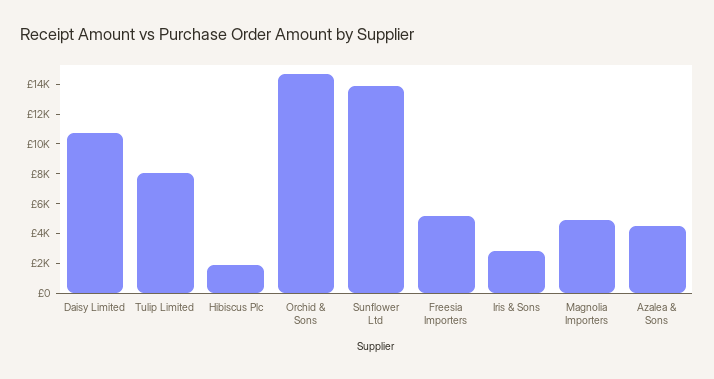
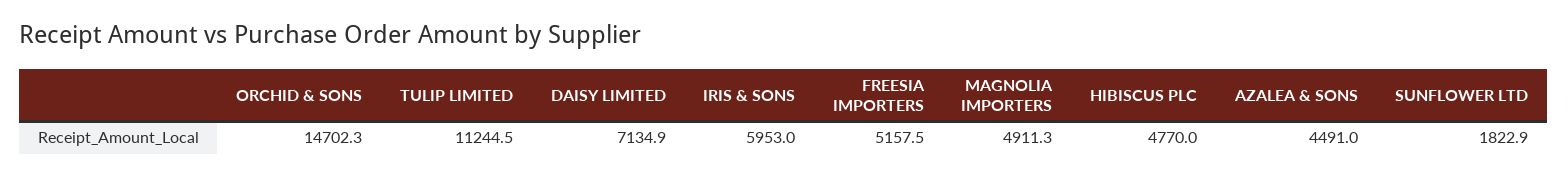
  {
-   "Daisy Limited": 11000,
+   "Daisy Limited": 7134.9,
-   "Tulip Limited": 8000,
+   "Tulip Limited": 11244.5,
-   "Hibiscus Plc": 2000,
+   "Hibiscus Plc": 4770,
    "Orchid & Sons": 14702.3,
-   "Sunflower Ltd": 14000,
+   "Sunflower Ltd": 1822.9,
    "Freesia Importers": 5157.5,
-   "Iris & Sons": 3000,
+   "Iris & Sons": 5953,
    "Magnolia Importers": 4911.3,
    "Azalea & Sons": 4491
  }

